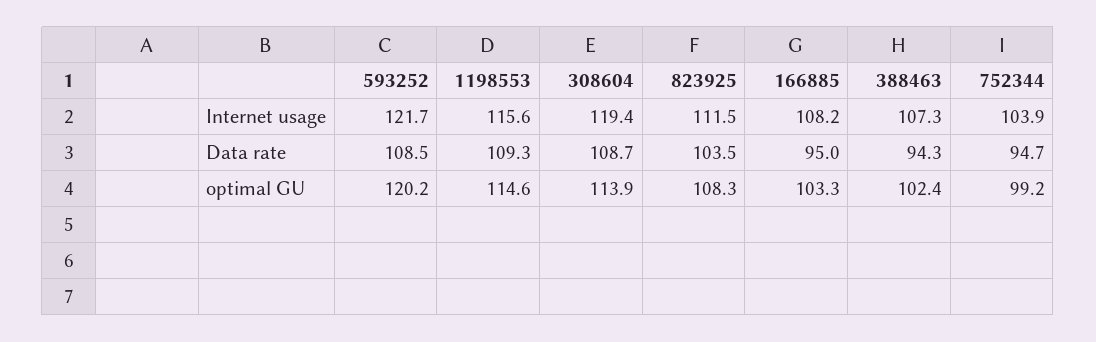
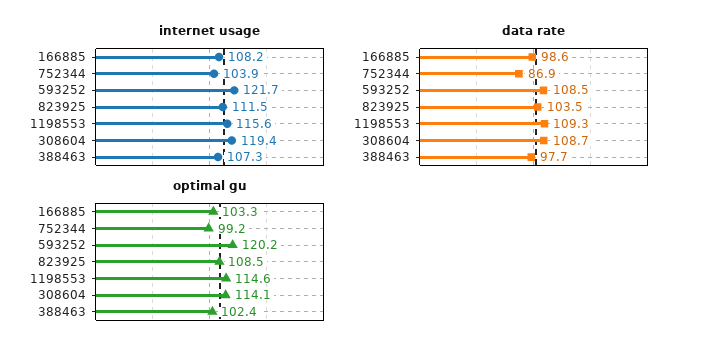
  {
    "Internet usage": {
      "593252": 121.7,
      "1198553": 115.6,
      "308604": 119.4,
      "823925": 111.5,
      "166885": 108.2,
      "388463": 107.3,
      "752344": 103.9
    },
    "Data rate": {
      "593252": 108.5,
      "1198553": 109.3,
      "308604": 108.7,
      "823925": 103.5,
-     "166885": 95,
+     "166885": 98.6,
-     "388463": 94.3,
+     "388463": 97.7,
-     "752344": 94.7
+     "752344": 86.9
    },
    "optimal GU": {
      "593252": 120.2,
      "1198553": 114.6,
-     "308604": 113.9,
+     "308604": 114.1,
-     "823925": 108.3,
+     "823925": 108.5,
      "166885": 103.3,
      "388463": 102.4,
      "752344": 99.2
    }
  }

